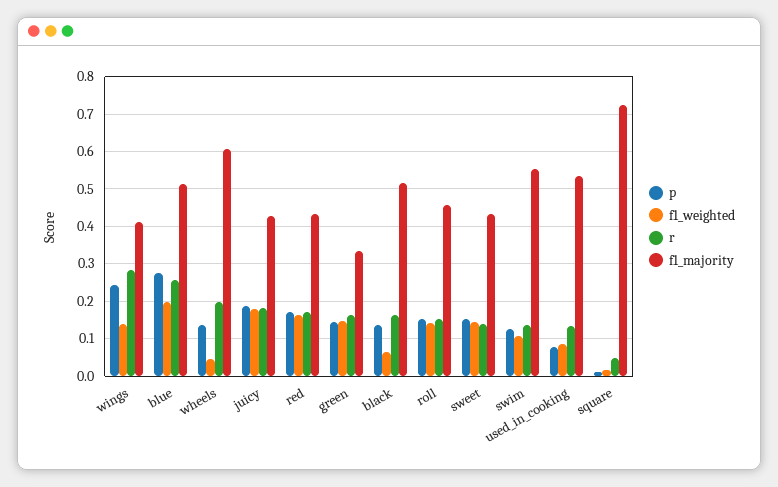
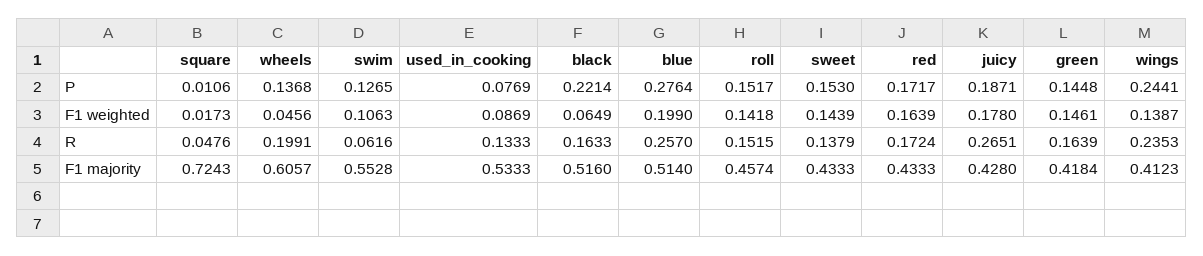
  {
    "p": {
      "wings": 0.2441,
      "blue": 0.2764,
      "wheels": 0.1368,
      "juicy": 0.1871,
      "red": 0.1717,
      "green": 0.1448,
-     "black": 0.14,
+     "black": 0.2214,
      "roll": 0.1517,
      "sweet": 0.153,
      "swim": 0.1265,
      "used_in_cooking": 0.0769,
      "square": 0.0106
    },
    "f1_weighted": {
      "wings": 0.1387,
      "blue": 0.199,
      "wheels": 0.0456,
      "juicy": 0.178,
      "red": 0.1639,
      "green": 0.1461,
      "black": 0.0649,
      "roll": 0.1418,
      "sweet": 0.1439,
      "swim": 0.1063,
      "used_in_cooking": 0.0869,
      "square": 0.0173
    },
    "r": {
-     "wings": 0.28,
+     "wings": 0.2353,
      "blue": 0.257,
      "wheels": 0.1991,
-     "juicy": 0.18,
+     "juicy": 0.2651,
      "red": 0.1724,
      "green": 0.1639,
      "black": 0.1633,
      "roll": 0.1515,
      "sweet": 0.1379,
-     "swim": 0.14,
+     "swim": 0.0616,
      "used_in_cooking": 0.1333,
      "square": 0.0476
    },
    "f1_majority": {
      "wings": 0.4123,
      "blue": 0.514,
      "wheels": 0.6057,
      "juicy": 0.428,
      "red": 0.4333,
-     "green": 0.34,
+     "green": 0.4184,
      "black": 0.516,
      "roll": 0.4574,
      "sweet": 0.4333,
      "swim": 0.5528,
      "used_in_cooking": 0.5333,
      "square": 0.7243
    }
  }

